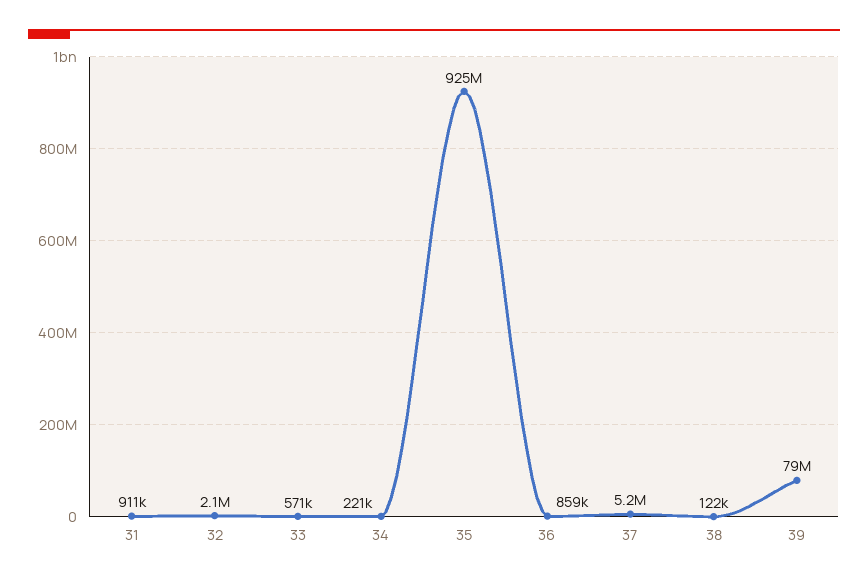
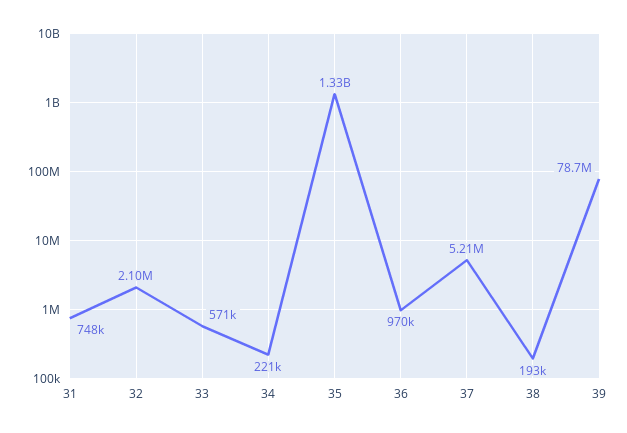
  {
-   "31": 911000,
+   "31": 748000,
    "32": 2100000,
    "33": 571000,
    "34": 221000,
-   "35": 925000000,
+   "35": 1330000000,
-   "36": 859000,
+   "36": 970000,
    "37": 5210000,
-   "38": 122000,
+   "38": 193000,
    "39": 78700000
  }

